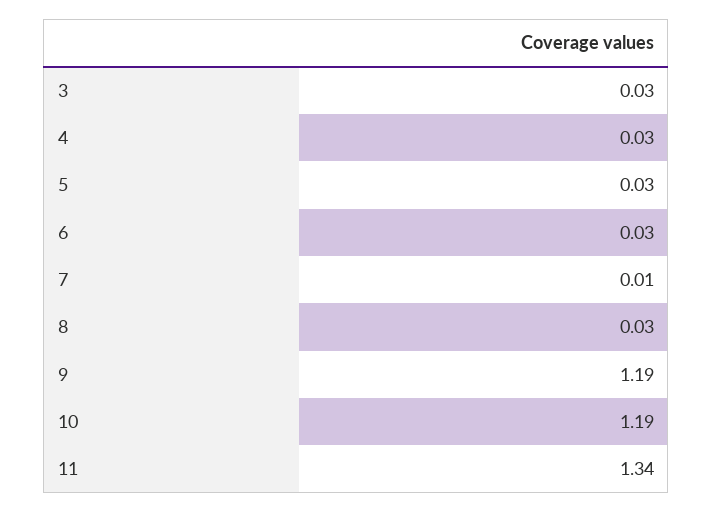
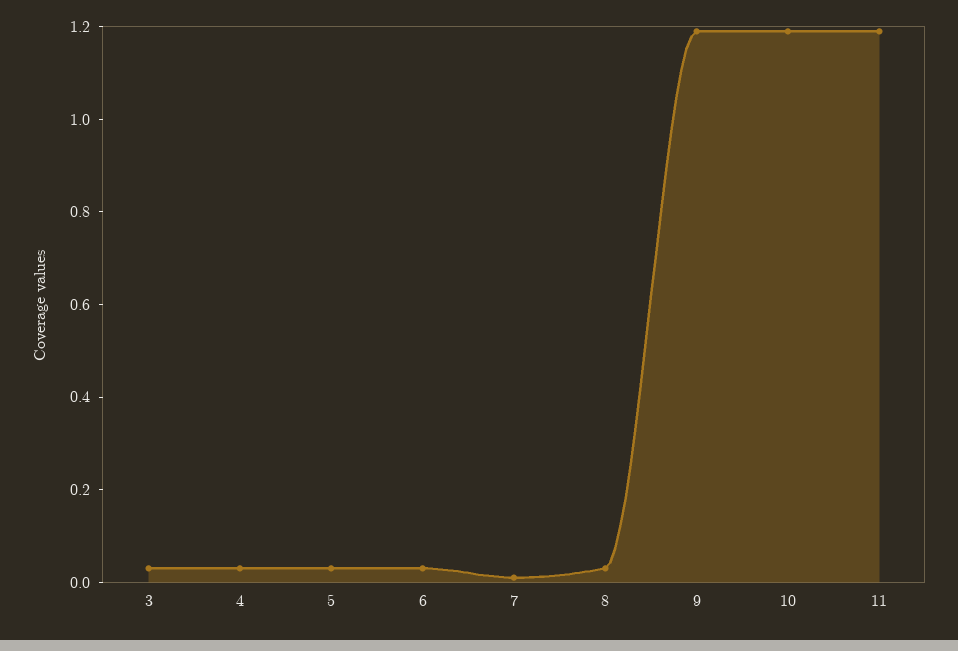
  {
    "3": 0.03,
    "4": 0.03,
    "5": 0.03,
    "6": 0.03,
    "7": 0.01,
    "8": 0.03,
    "9": 1.19,
    "10": 1.19,
-   "11": 1.34
+   "11": 1.2
  }

